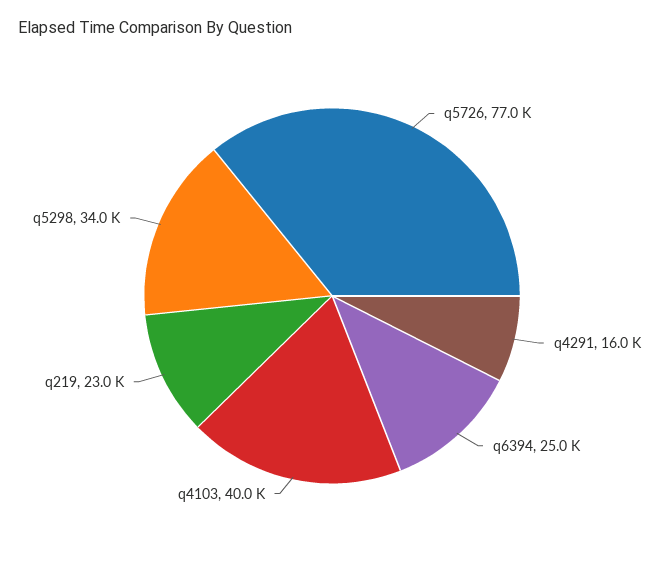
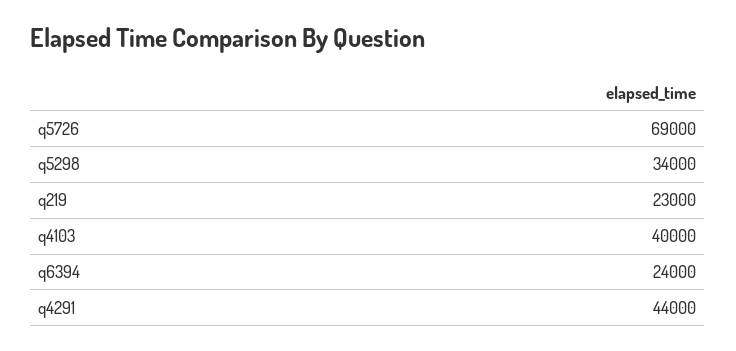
  {
-   "q5726": 77000,
+   "q5726": 69000,
-   "q4291": 16000,
+   "q4291": 44000,
-   "q6394": 25000,
+   "q6394": 24000,
    "q4103": 40000,
    "q219": 23000,
    "q5298": 34000
  }

